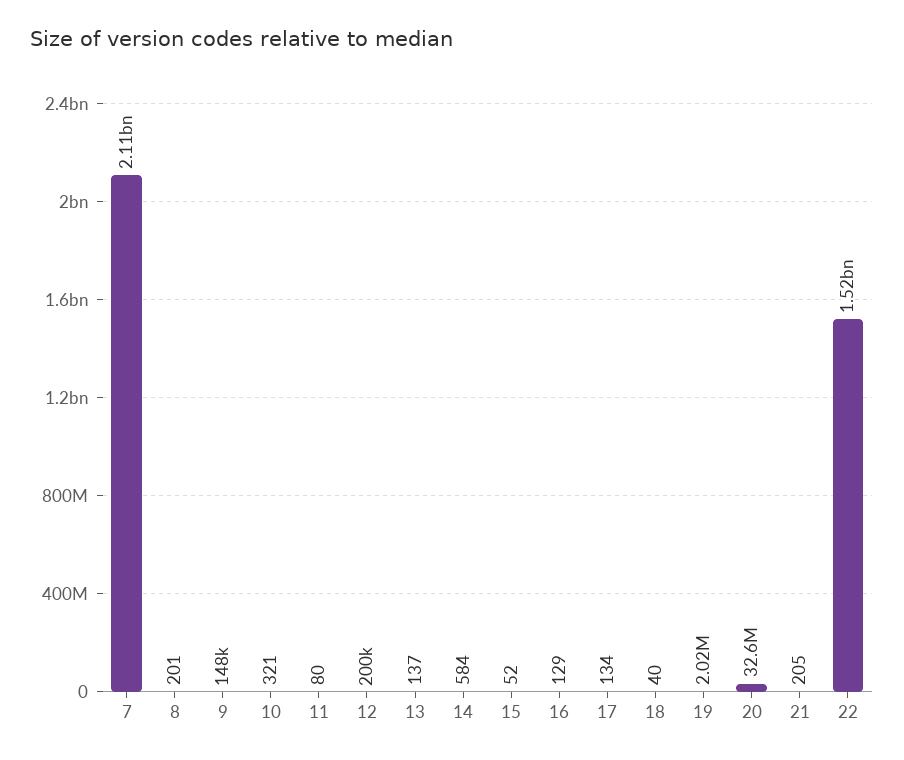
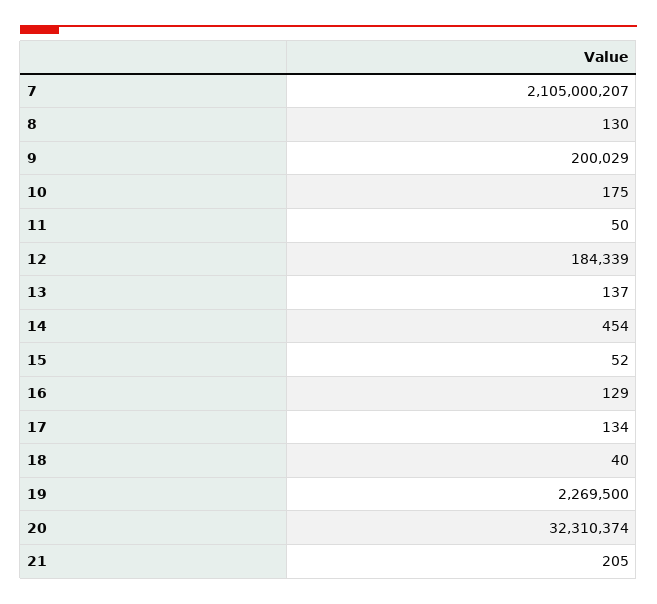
  {
    "7": 2105000207,
-   "8": 201,
+   "8": 130,
-   "9": 148000,
+   "9": 200029,
-   "10": 321,
+   "10": 175,
-   "11": 80,
+   "11": 50,
-   "12": 200000,
+   "12": 184339,
    "13": 137,
-   "14": 584,
+   "14": 454,
    "15": 52,
    "16": 129,
    "17": 134,
    "18": 40,
-   "19": 2020000,
+   "19": 2269500,
-   "20": 32600000,
+   "20": 32310374,
-   "21": 205,
+   "21": 205
-   "22": 1520000000
  }

